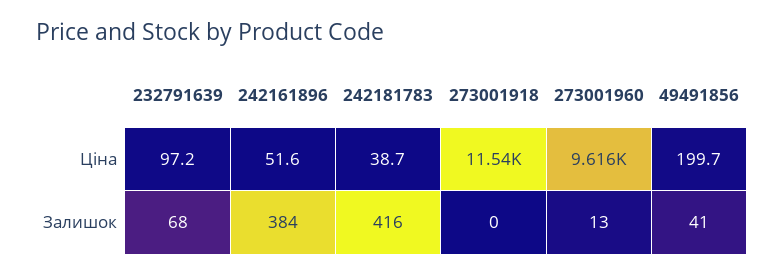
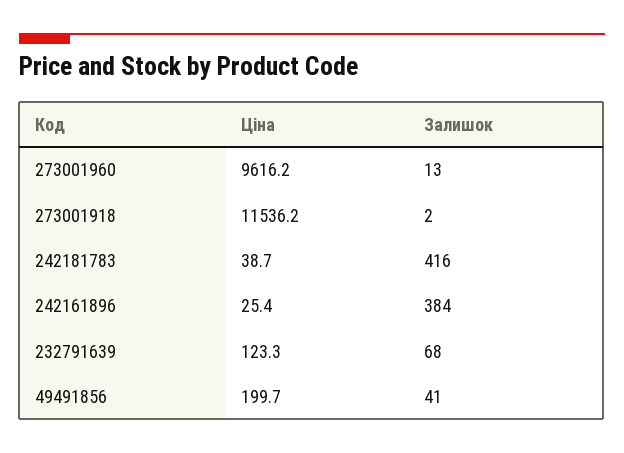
  {
    "232791639": {
-     "Ціна": 97.2,
+     "Ціна": 123.3,
      "Залишок": 68
    },
    "242161896": {
-     "Ціна": 51.6,
+     "Ціна": 25.4,
      "Залишок": 384
    },
    "242181783": {
      "Ціна": 38.7,
      "Залишок": 416
    },
    "273001918": {
      "Ціна": 11536.2,
-     "Залишок": 0
+     "Залишок": 2
    },
    "273001960": {
      "Ціна": 9616.2,
      "Залишок": 13
    },
    "49491856": {
      "Ціна": 199.7,
      "Залишок": 41
    }
  }

